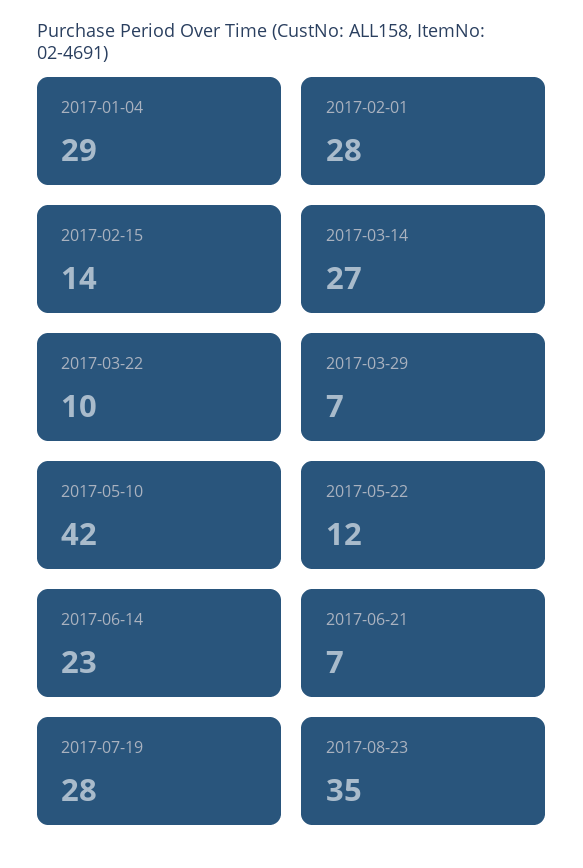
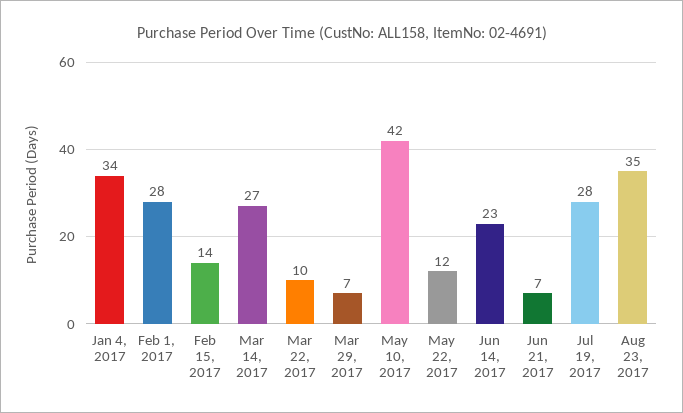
  {
-   "2017-01-04": 29,
+   "2017-01-04": 34,
    "2017-02-01": 28,
    "2017-02-15": 14,
    "2017-03-14": 27,
    "2017-03-22": 10,
    "2017-03-29": 7,
    "2017-05-10": 42,
    "2017-05-22": 12,
    "2017-06-14": 23,
    "2017-06-21": 7,
    "2017-07-19": 28,
    "2017-08-23": 35
  }

